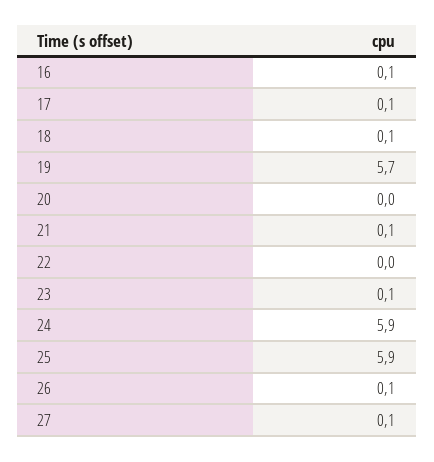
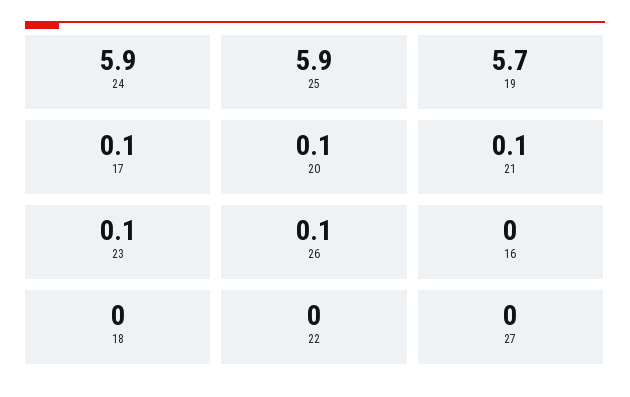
  {
-   "16": 0.1,
+   "16": 0,
    "17": 0.1,
-   "18": 0.1,
+   "18": 0,
    "19": 5.7,
-   "20": 0,
+   "20": 0.1,
    "21": 0.1,
    "22": 0,
    "23": 0.1,
    "24": 5.9,
    "25": 5.9,
    "26": 0.1,
-   "27": 0.1
+   "27": 0
  }

